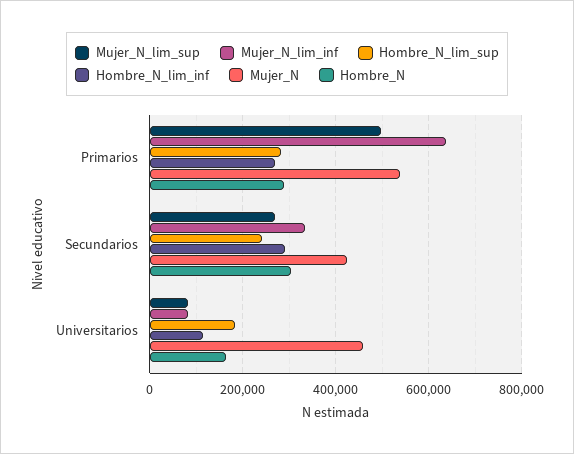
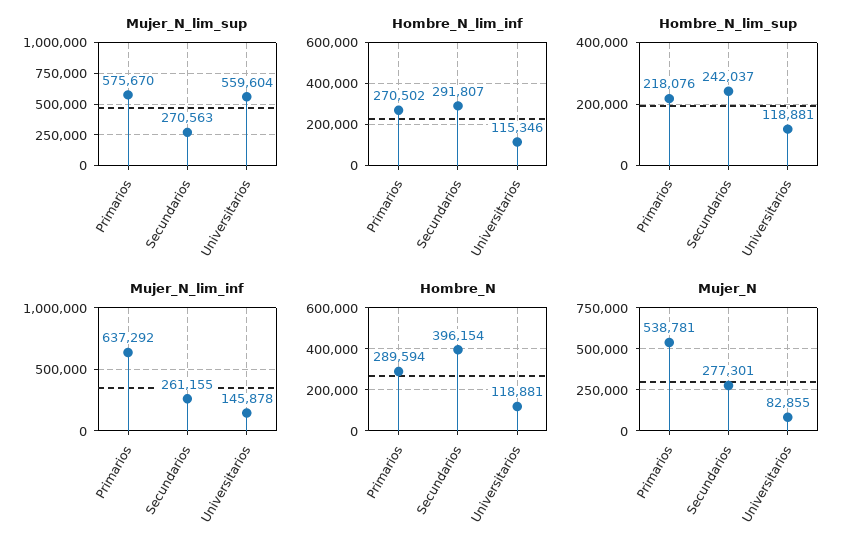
  {
    "Mujer_N_lim_sup": {
-     "Primarios": 500000,
+     "Primarios": 575670,
      "Secundarios": 270563,
-     "Universitarios": 80000
+     "Universitarios": 559604
    },
    "Mujer_N_lim_inf": {
      "Primarios": 637292,
-     "Secundarios": 340000,
+     "Secundarios": 261155,
-     "Universitarios": 80000
+     "Universitarios": 145878
    },
    "Hombre_N_lim_sup": {
-     "Primarios": 280000,
+     "Primarios": 218076,
      "Secundarios": 242037,
-     "Universitarios": 180000
+     "Universitarios": 118881
    },
    "Hombre_N_lim_inf": {
      "Primarios": 270502,
      "Secundarios": 291807,
      "Universitarios": 115346
    },
    "Mujer_N": {
      "Primarios": 538781,
-     "Secundarios": 420000,
+     "Secundarios": 277301,
-     "Universitarios": 460000
+     "Universitarios": 82855
    },
    "Hombre_N": {
      "Primarios": 289594,
-     "Secundarios": 300000,
+     "Secundarios": 396154,
-     "Universitarios": 160000
+     "Universitarios": 118881
    }
  }

